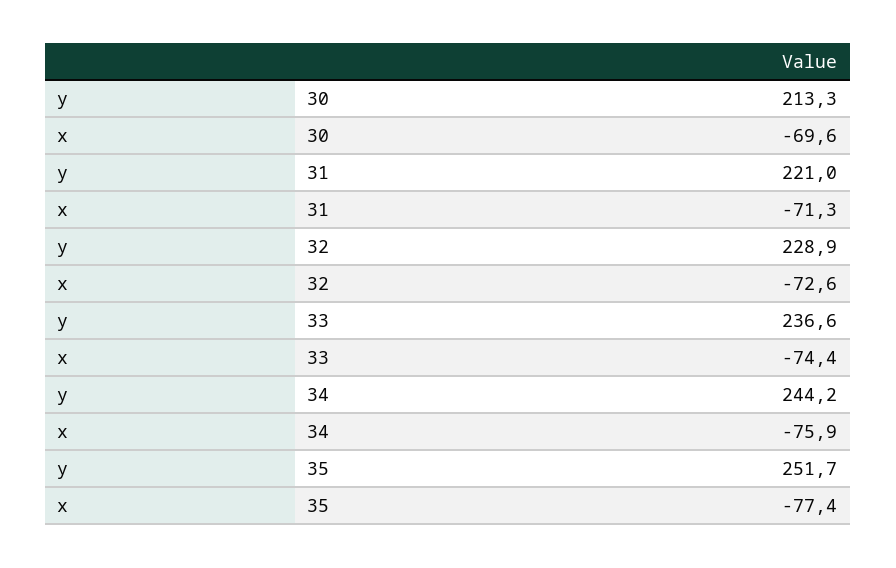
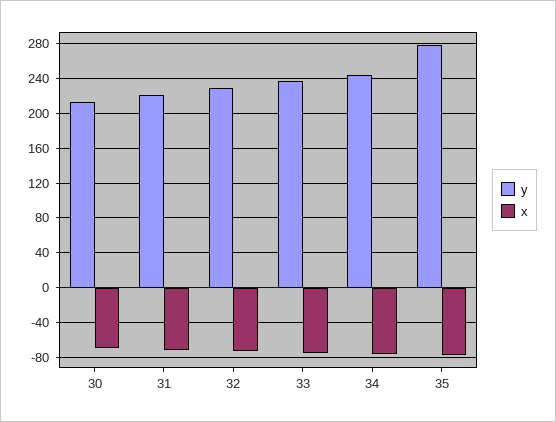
  {
    "y": {
      "30": 213.3,
      "31": 221,
      "32": 228.9,
      "33": 236.6,
      "34": 244.2,
-     "35": 251.7
+     "35": 280
    },
    "x": {
      "30": -69.6,
      "31": -71.3,
      "32": -72.6,
      "33": -74.4,
      "34": -75.9,
      "35": -77.4
    }
  }

